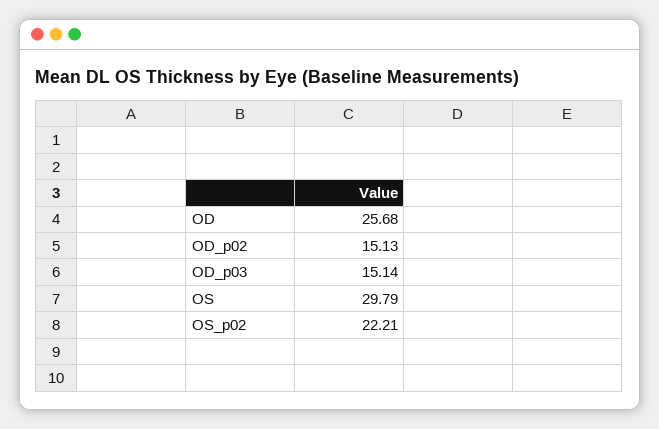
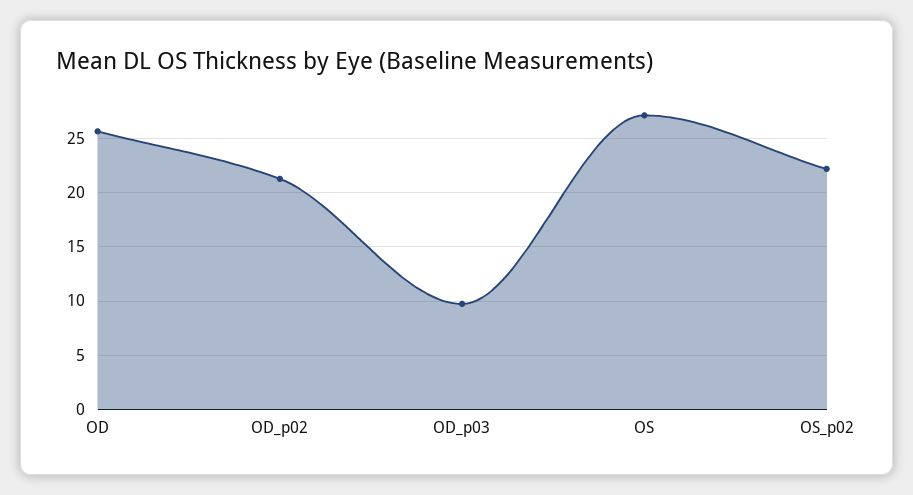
  {
    "OD": 25.68,
-   "OD_p02": 15.13,
+   "OD_p02": 21,
-   "OD_p03": 15.14,
+   "OD_p03": 10,
-   "OS": 29.79,
+   "OS": 27,
    "OS_p02": 22.21
  }

